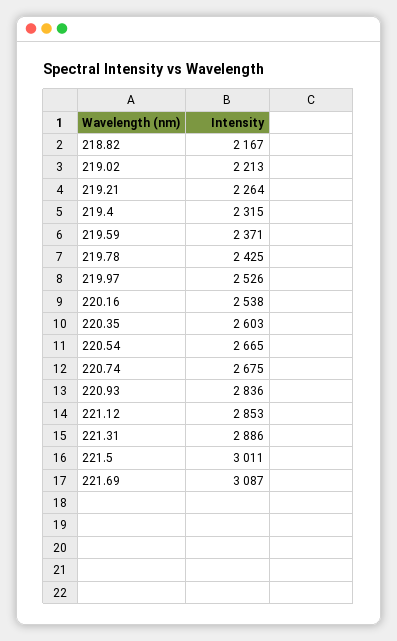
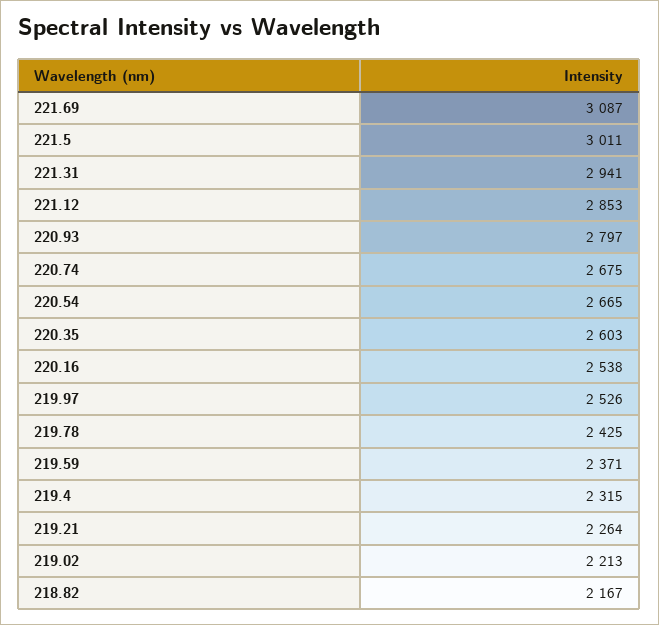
  {
    "218.82": 2167,
    "219.02": 2213,
    "219.21": 2264,
    "219.4": 2315,
    "219.59": 2371,
    "219.78": 2425,
    "219.97": 2526,
    "220.16": 2538,
    "220.35": 2603,
    "220.54": 2665,
    "220.74": 2675,
-   "220.93": 2836,
+   "220.93": 2797,
    "221.12": 2853,
-   "221.31": 2886,
+   "221.31": 2941,
    "221.5": 3011,
    "221.69": 3087
  }

